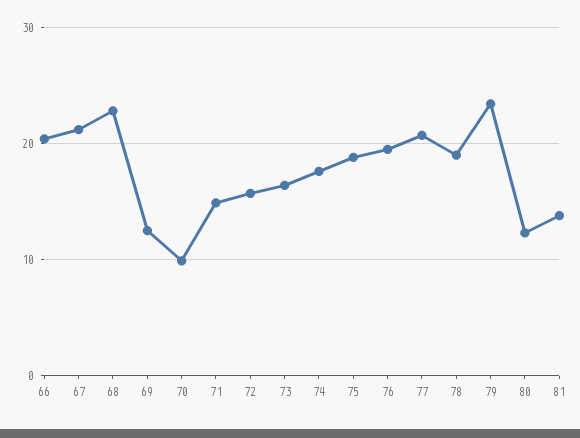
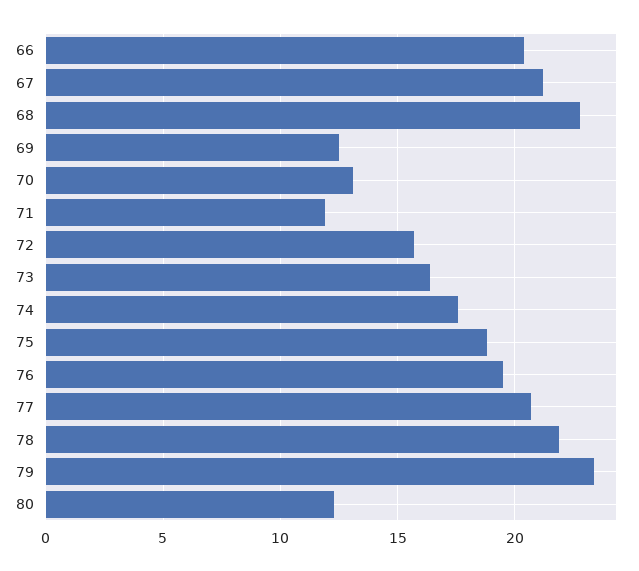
  {
    "66": 20.5,
    "67": 21,
    "68": 23,
    "69": 12.5,
-   "70": 10,
+   "70": 13,
-   "71": 15,
+   "71": 12,
    "72": 15.5,
    "73": 16.5,
    "74": 17.5,
    "75": 19,
    "76": 19.5,
    "77": 20.5,
-   "78": 19,
+   "78": 22,
    "79": 23.5,
-   "80": 12.5,
+   "80": 12.5
-   "81": 14
  }

